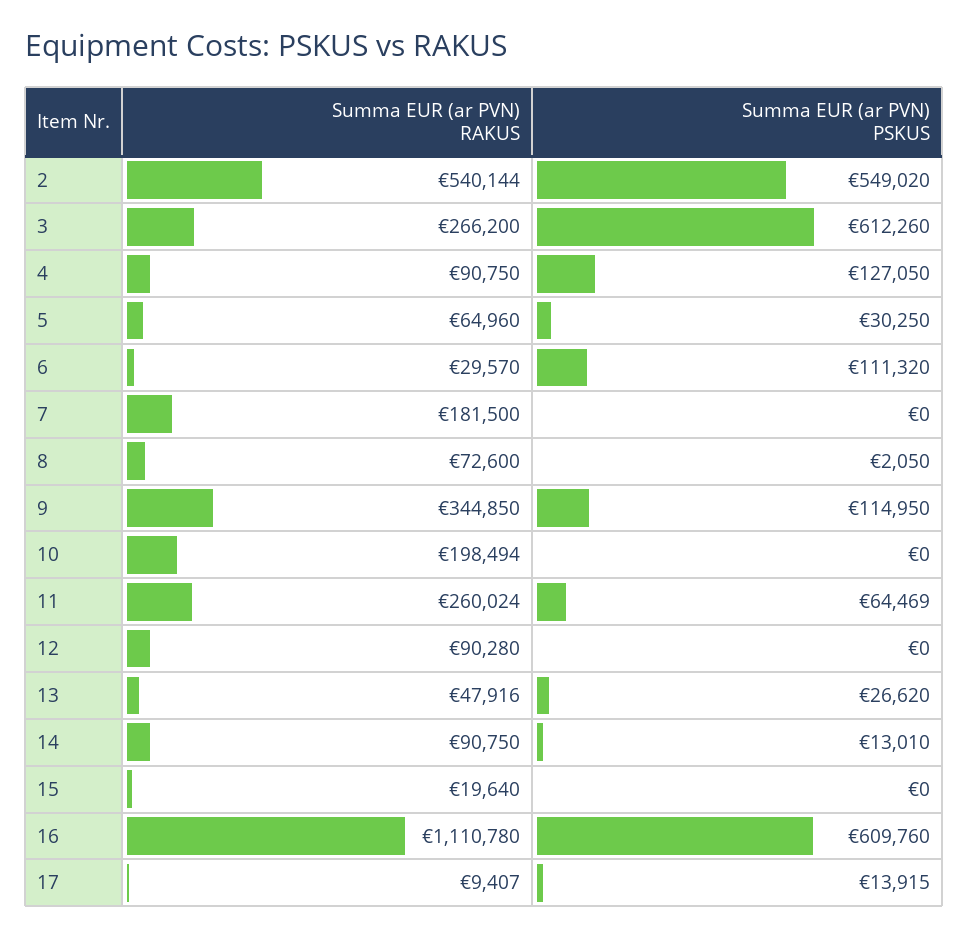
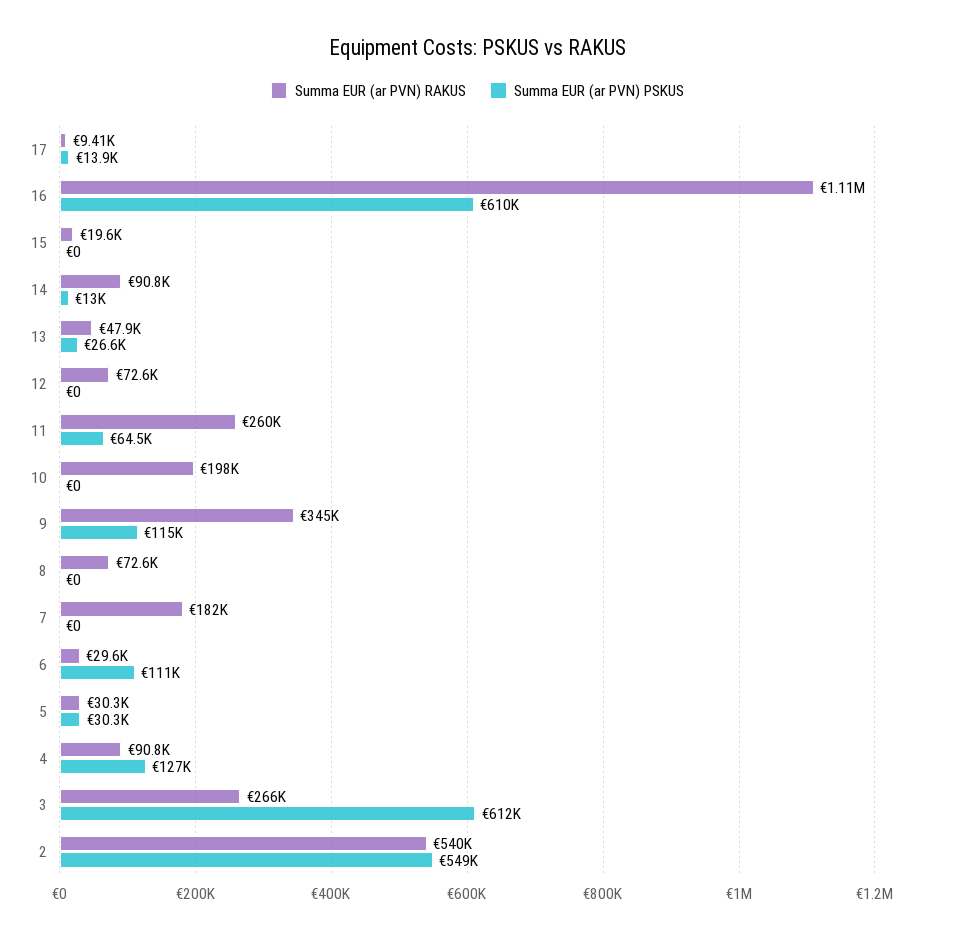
  {
    "Summa EUR (ar PVN) RAKUS": {
      "2": 540144,
      "3": 266200,
      "4": 90750,
-     "5": 64960,
+     "5": 30300,
      "6": 29570,
      "7": 181500,
      "8": 72600,
      "9": 344850,
      "10": 198494,
      "11": 260024,
-     "12": 90280,
+     "12": 72600,
      "13": 47916,
      "14": 90750,
      "15": 19640,
      "16": 1110780,
      "17": 9407
    },
    "Summa EUR (ar PVN) PSKUS": {
      "2": 549020,
      "3": 612260,
      "4": 127050,
      "5": 30250,
      "6": 111320,
      "7": 0,
-     "8": 2050,
+     "8": 0,
      "9": 114950,
      "10": 0,
      "11": 64469,
      "12": 0,
      "13": 26620,
      "14": 13010,
      "15": 0,
      "16": 609760,
      "17": 13915
    }
  }

